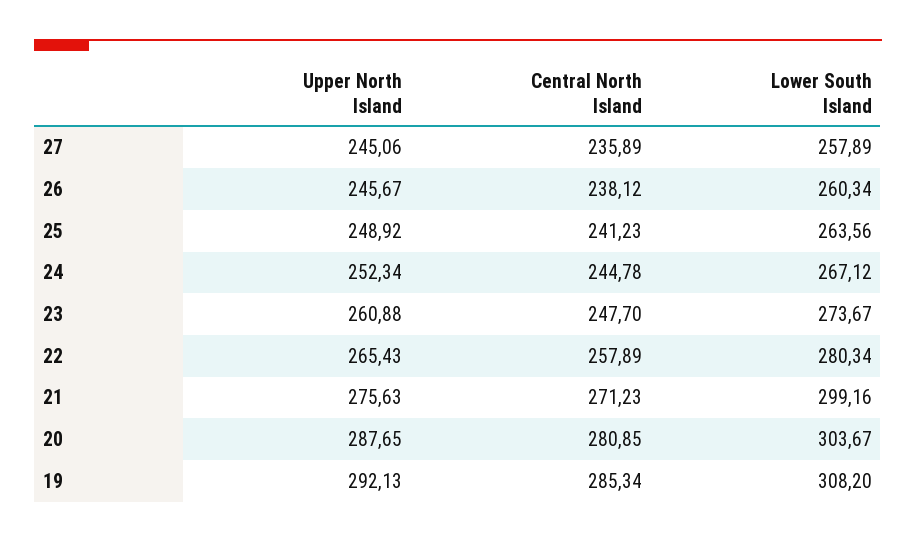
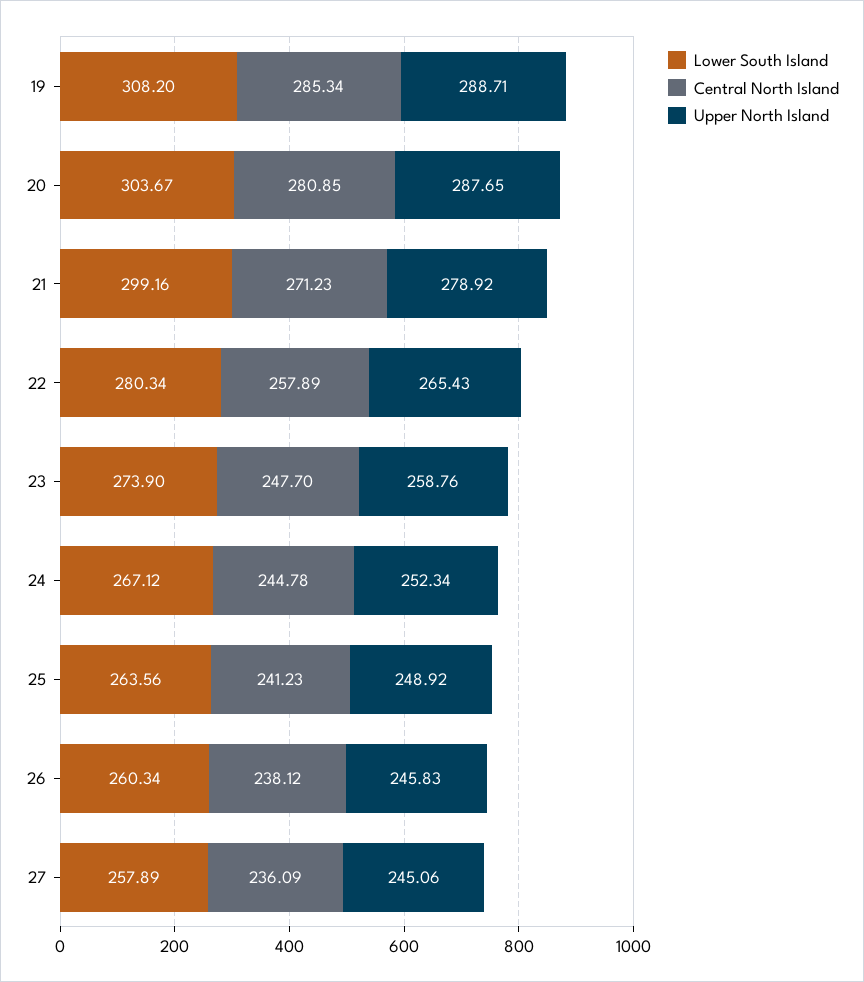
  {
    "Upper North Island": {
      "27": 245.06,
-     "26": 245.67,
+     "26": 245.83,
      "25": 248.92,
      "24": 252.34,
-     "23": 260.88,
+     "23": 258.76,
      "22": 265.43,
-     "21": 275.63,
+     "21": 278.92,
      "20": 287.65,
-     "19": 292.13
+     "19": 288.71
    },
    "Central North Island": {
-     "27": 235.89,
+     "27": 236.09,
      "26": 238.12,
      "25": 241.23,
      "24": 244.78,
      "23": 247.7,
      "22": 257.89,
      "21": 271.23,
      "20": 280.85,
      "19": 285.34
    },
    "Lower South Island": {
      "27": 257.89,
      "26": 260.34,
      "25": 263.56,
      "24": 267.12,
-     "23": 273.67,
+     "23": 273.9,
      "22": 280.34,
      "21": 299.16,
      "20": 303.67,
      "19": 308.2
    }
  }

